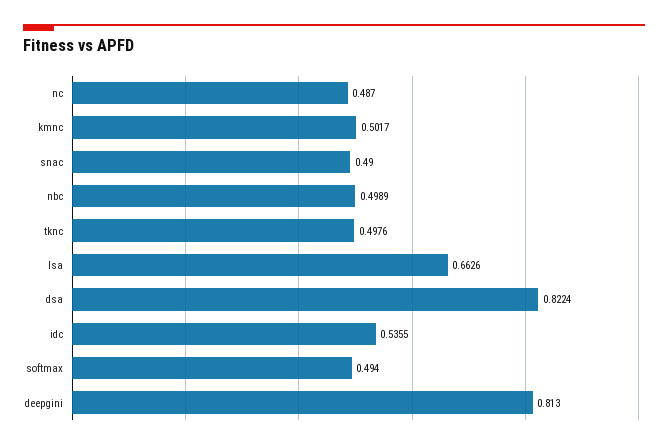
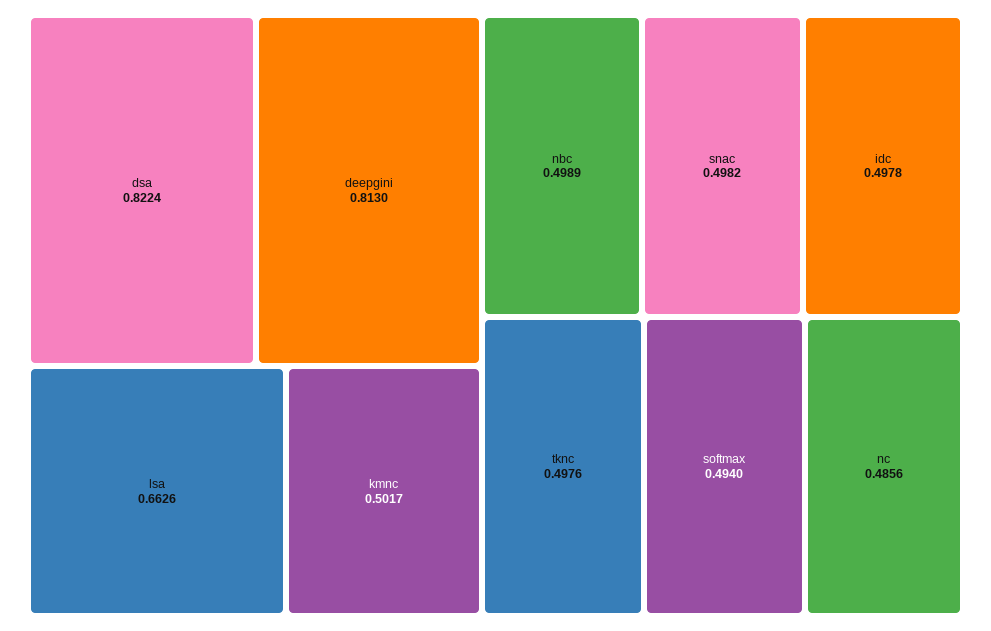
  {
-   "nc": 0.487,
+   "nc": 0.4856,
    "kmnc": 0.5017,
-   "snac": 0.49,
+   "snac": 0.4982,
    "nbc": 0.4989,
    "tknc": 0.4976,
    "lsa": 0.6626,
    "dsa": 0.8224,
-   "idc": 0.5355,
+   "idc": 0.4978,
    "softmax": 0.494,
    "deepgini": 0.813
  }

